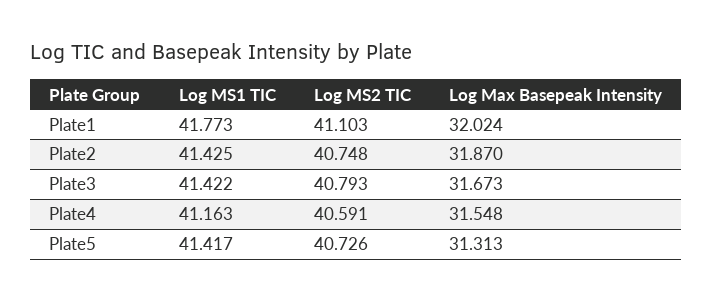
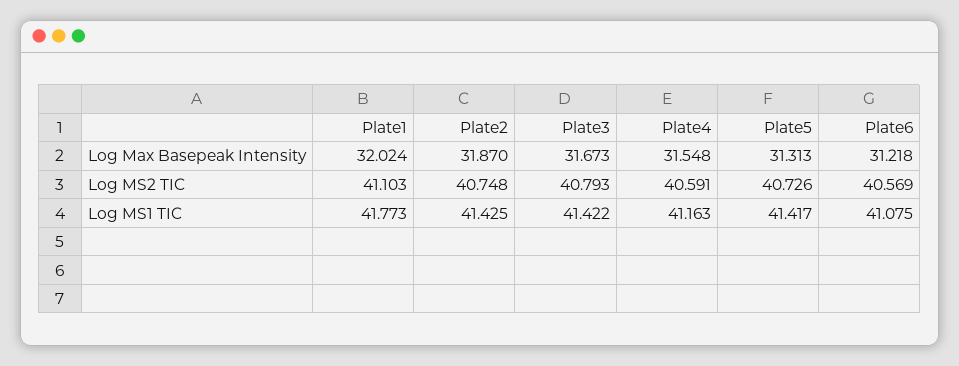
  {
    "Log MS1 TIC": {
      "Plate1": 41.773,
      "Plate2": 41.425,
      "Plate3": 41.422,
      "Plate4": 41.163,
-     "Plate5": 41.417
+     "Plate5": 41.417,
+     "Plate6": 41.075
    },
    "Log MS2 TIC": {
      "Plate1": 41.103,
      "Plate2": 40.748,
      "Plate3": 40.793,
      "Plate4": 40.591,
-     "Plate5": 40.726
+     "Plate5": 40.726,
+     "Plate6": 40.569
    },
    "Log Max Basepeak Intensity": {
      "Plate1": 32.024,
      "Plate2": 31.87,
      "Plate3": 31.673,
      "Plate4": 31.548,
-     "Plate5": 31.313
+     "Plate5": 31.313,
+     "Plate6": 31.218
    }
  }

